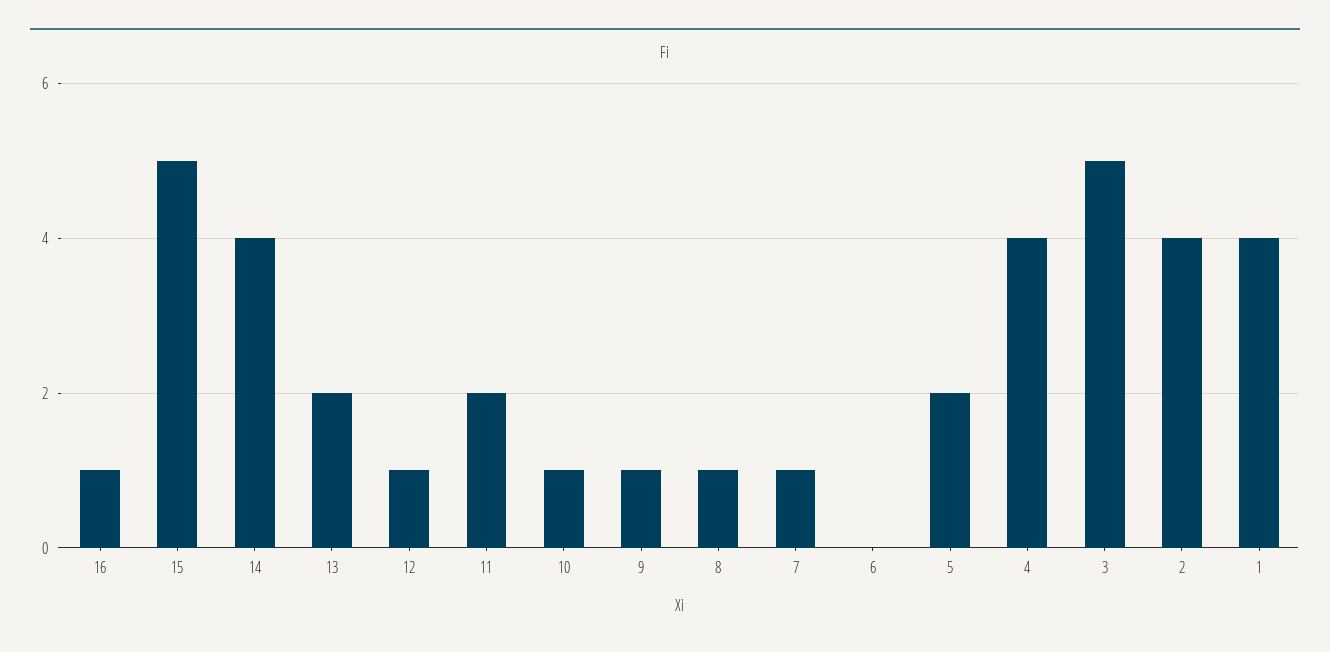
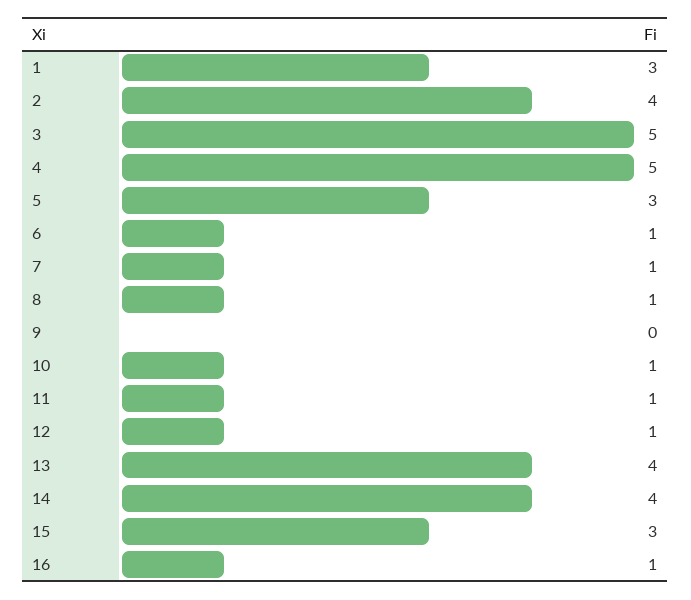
  {
    "16": 1,
-   "15": 5,
+   "15": 3,
    "14": 4,
-   "13": 2,
+   "13": 4,
    "12": 1,
-   "11": 2,
+   "11": 1,
    "10": 1,
-   "9": 1,
+   "9": 0,
    "8": 1,
    "7": 1,
-   "6": 0,
+   "6": 1,
-   "5": 2,
+   "5": 3,
-   "4": 4,
+   "4": 5,
    "3": 5,
    "2": 4,
-   "1": 4
+   "1": 3
  }

